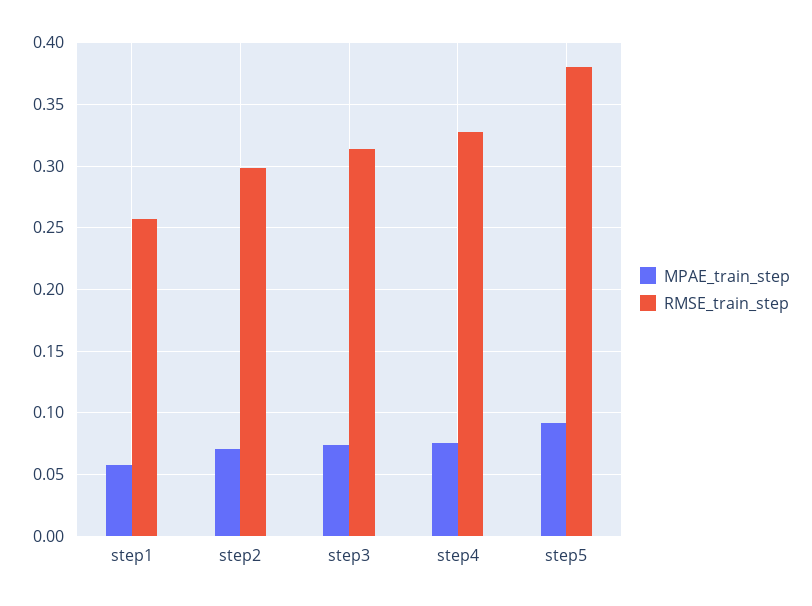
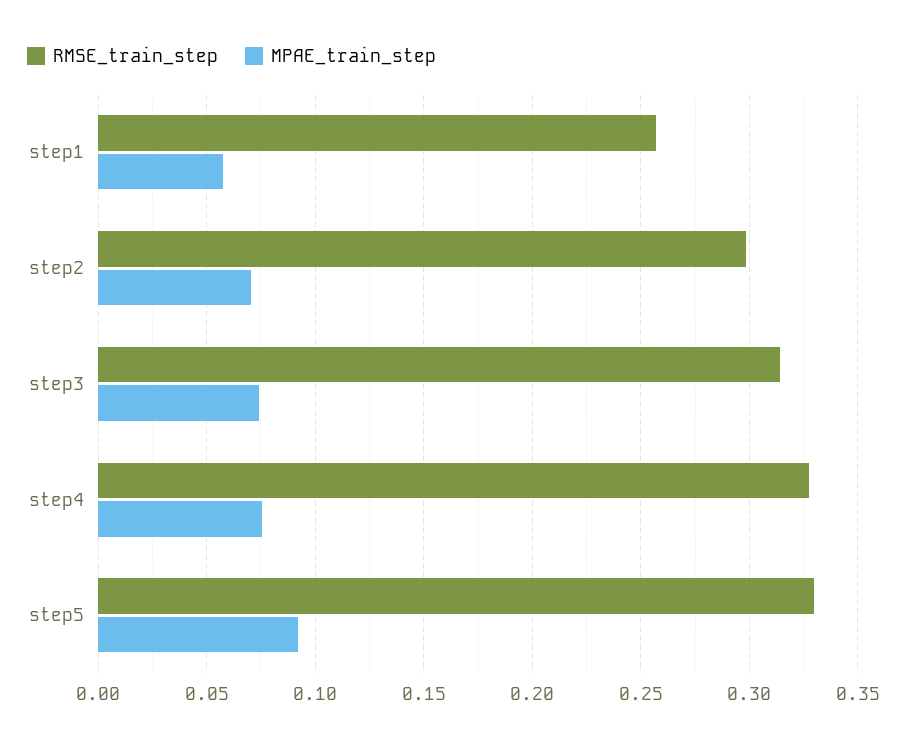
  {
    "MPAE_train_step": {
      "step1": 0.06,
      "step2": 0.07,
      "step3": 0.075,
      "step4": 0.075,
      "step5": 0.09
    },
    "RMSE_train_step": {
      "step1": 0.255,
      "step2": 0.3,
      "step3": 0.315,
      "step4": 0.325,
-     "step5": 0.38
+     "step5": 0.33
    }
  }

